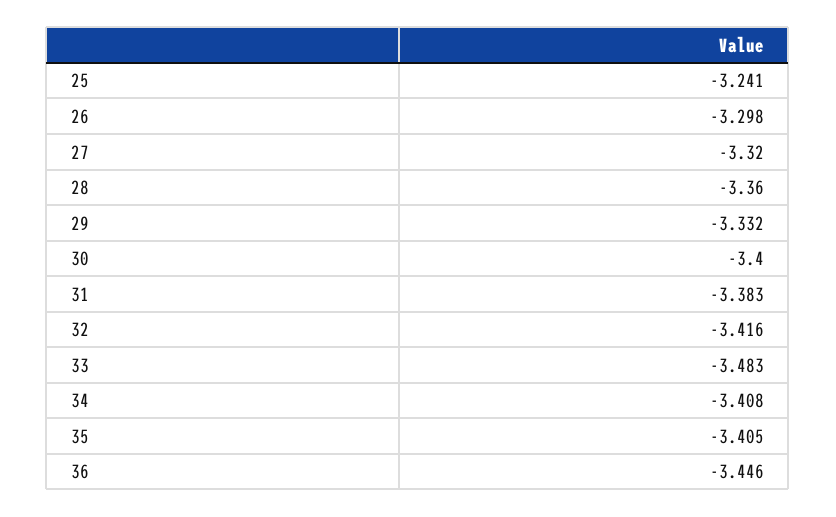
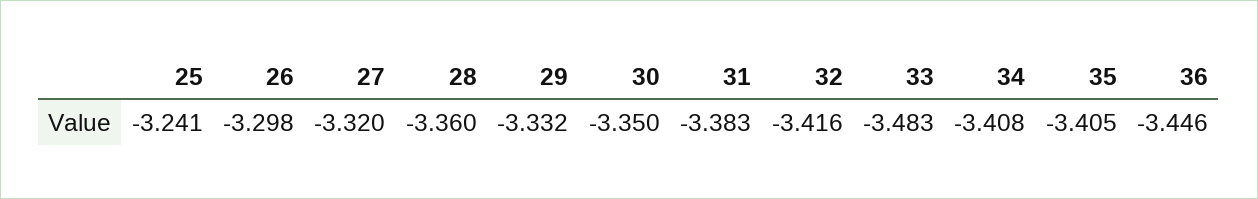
  {
    "25": -3.241,
    "26": -3.298,
    "27": -3.32,
    "28": -3.36,
    "29": -3.332,
-   "30": -3.4,
+   "30": -3.35,
    "31": -3.383,
    "32": -3.416,
    "33": -3.483,
    "34": -3.408,
    "35": -3.405,
    "36": -3.446
  }

